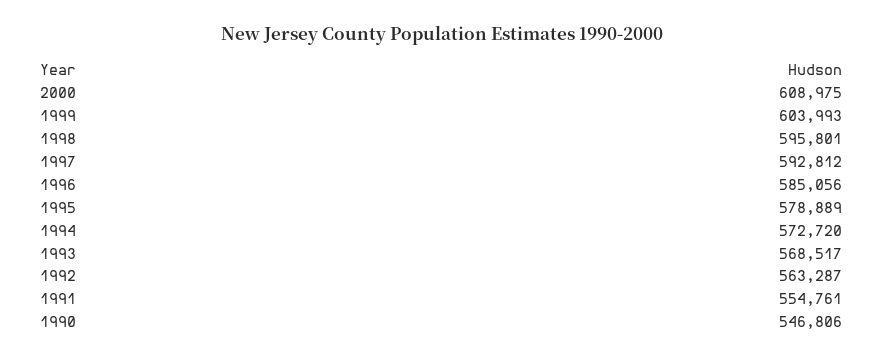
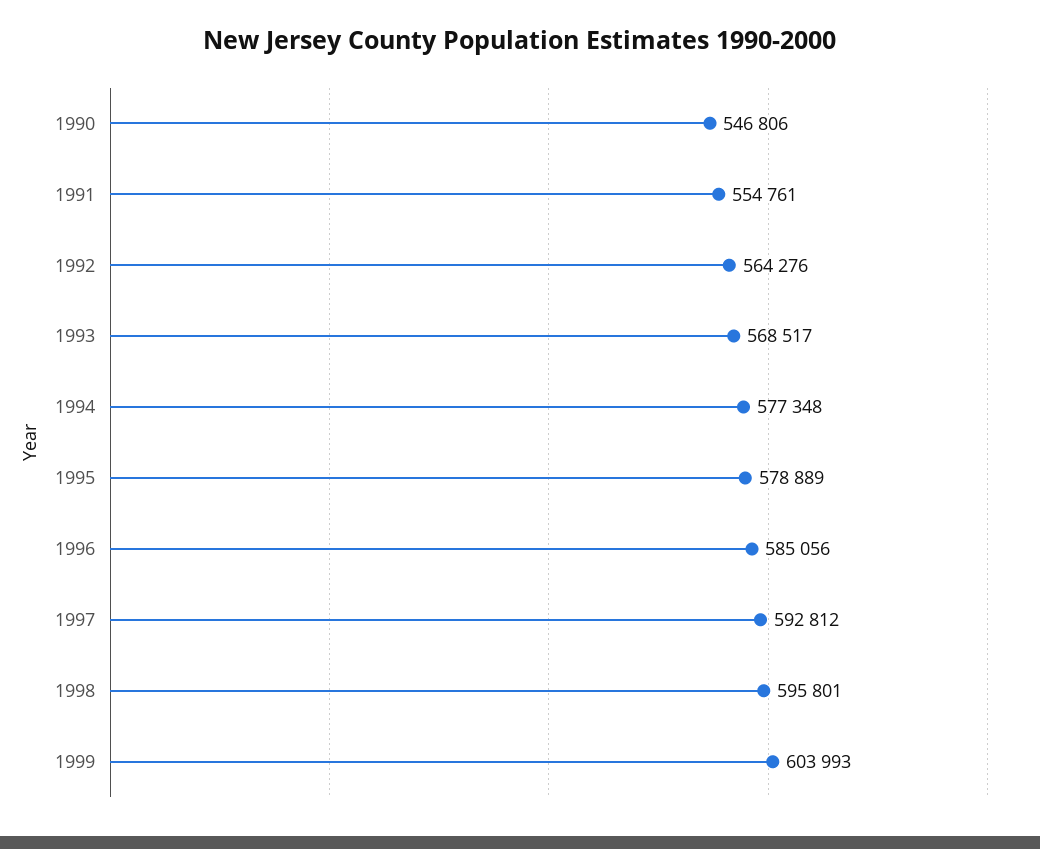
  {
-   "2000": 608975,
    "1999": 603993,
    "1998": 595801,
    "1997": 592812,
    "1996": 585056,
    "1995": 578889,
-   "1994": 572720,
+   "1994": 577348,
    "1993": 568517,
-   "1992": 563287,
+   "1992": 564276,
    "1991": 554761,
    "1990": 546806
  }

